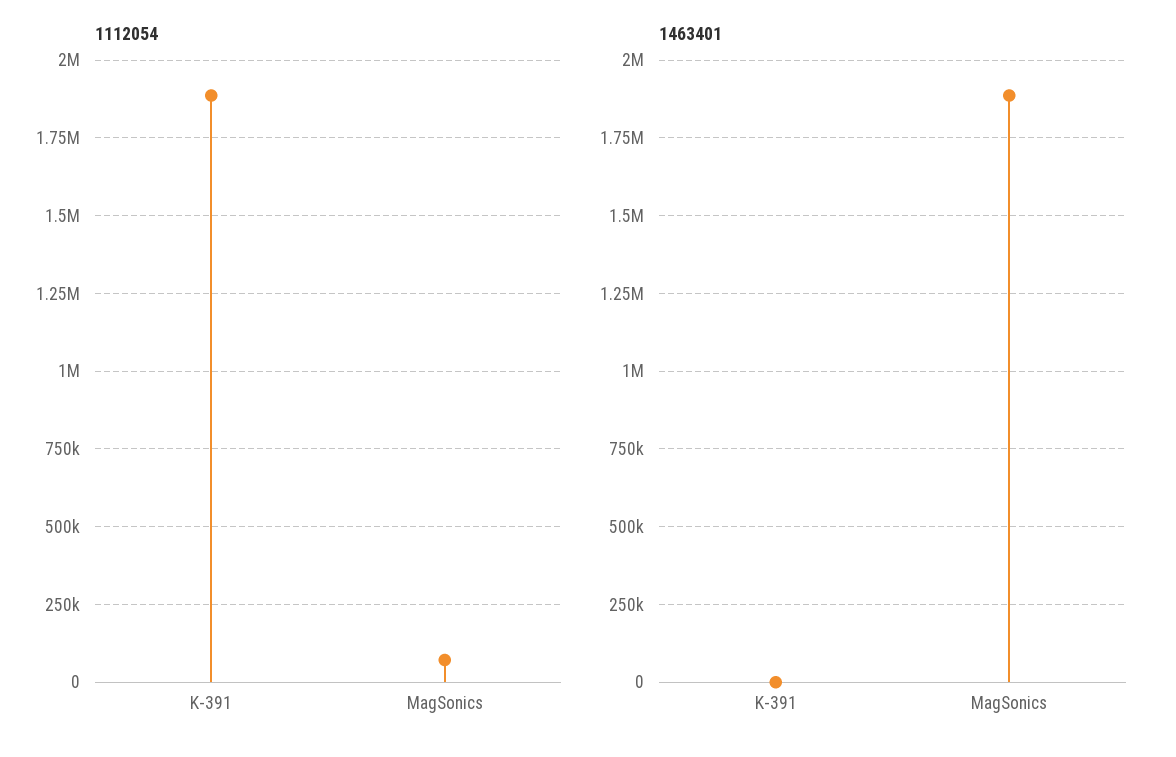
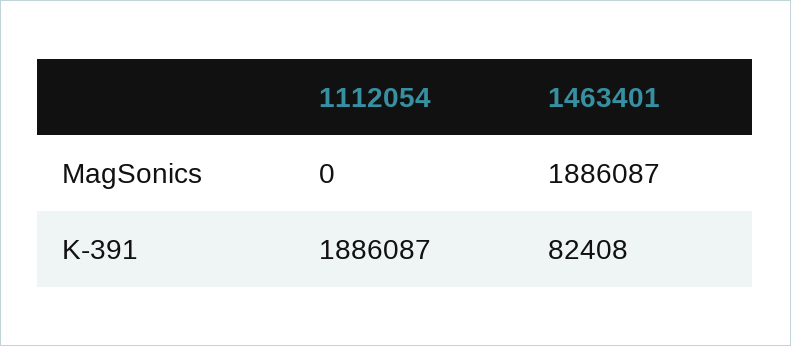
  {
    "1112054": {
      "K-391": 1886087,
-     "MagSonics": 75000
+     "MagSonics": 0
    },
    "1463401": {
-     "K-391": 0,
+     "K-391": 82408,
      "MagSonics": 1886087
    }
  }

